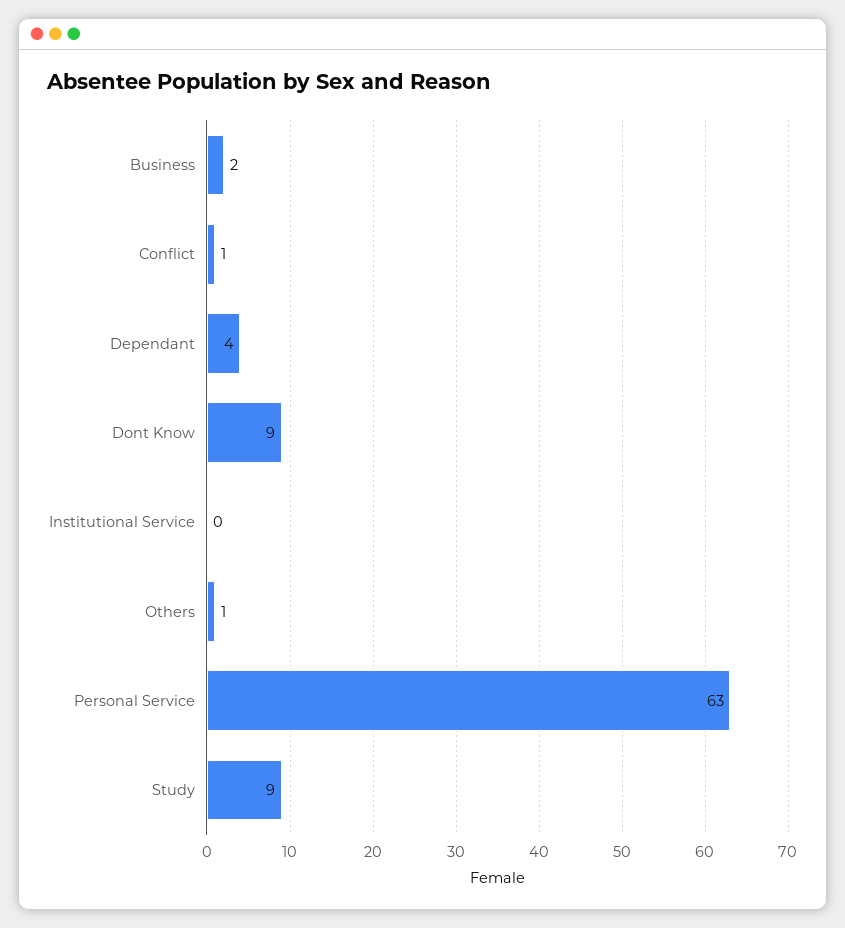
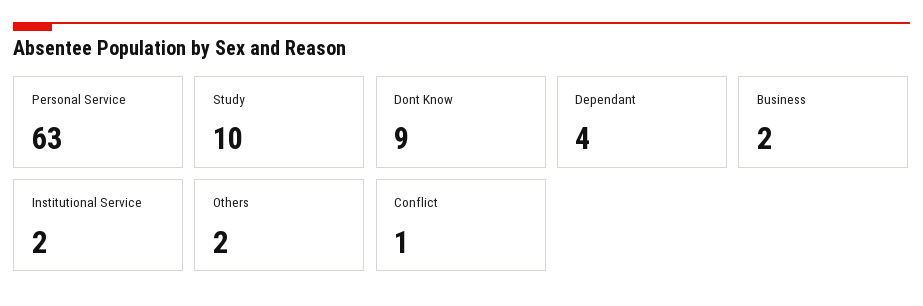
  {
    "Business": 2,
    "Conflict": 1,
    "Dependant": 4,
    "Dont Know": 9,
-   "Institutional Service": 0,
+   "Institutional Service": 2,
-   "Others": 1,
+   "Others": 2,
    "Personal Service": 63,
-   "Study": 9
+   "Study": 10
  }

